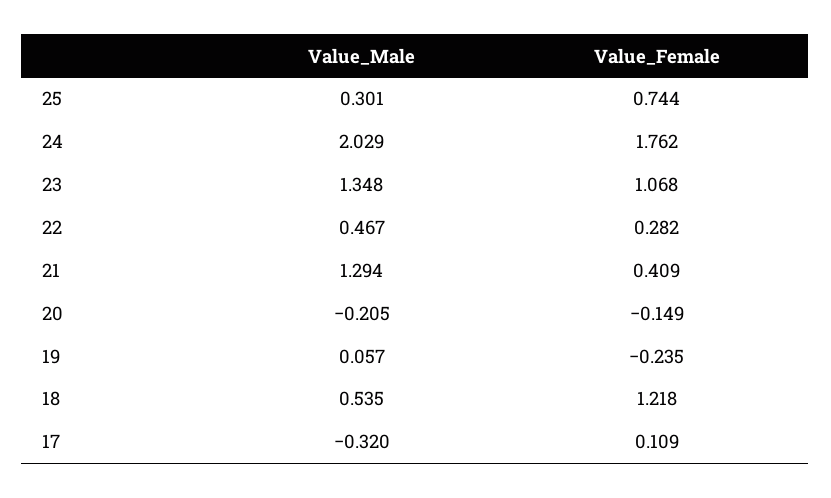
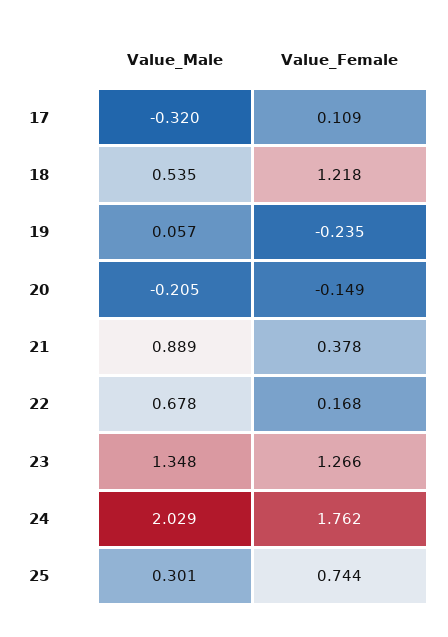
  {
    "Value_Male": {
      "25": 0.301,
      "24": 2.029,
      "23": 1.348,
-     "22": 0.467,
+     "22": 0.678,
-     "21": 1.294,
+     "21": 0.889,
      "20": -0.205,
      "19": 0.057,
      "18": 0.535,
      "17": -0.32
    },
    "Value_Female": {
      "25": 0.744,
      "24": 1.762,
-     "23": 1.068,
+     "23": 1.266,
-     "22": 0.282,
+     "22": 0.168,
-     "21": 0.409,
+     "21": 0.378,
      "20": -0.149,
      "19": -0.235,
      "18": 1.218,
      "17": 0.109
    }
  }

